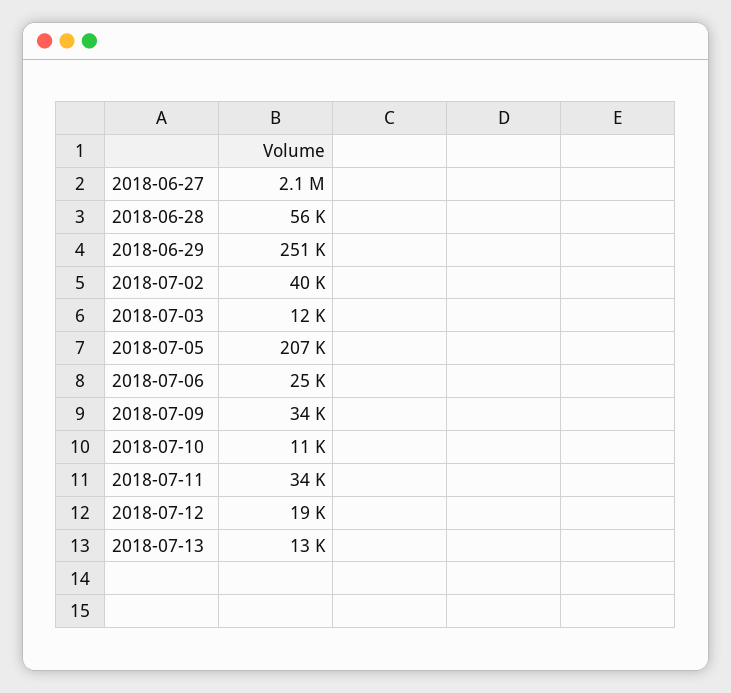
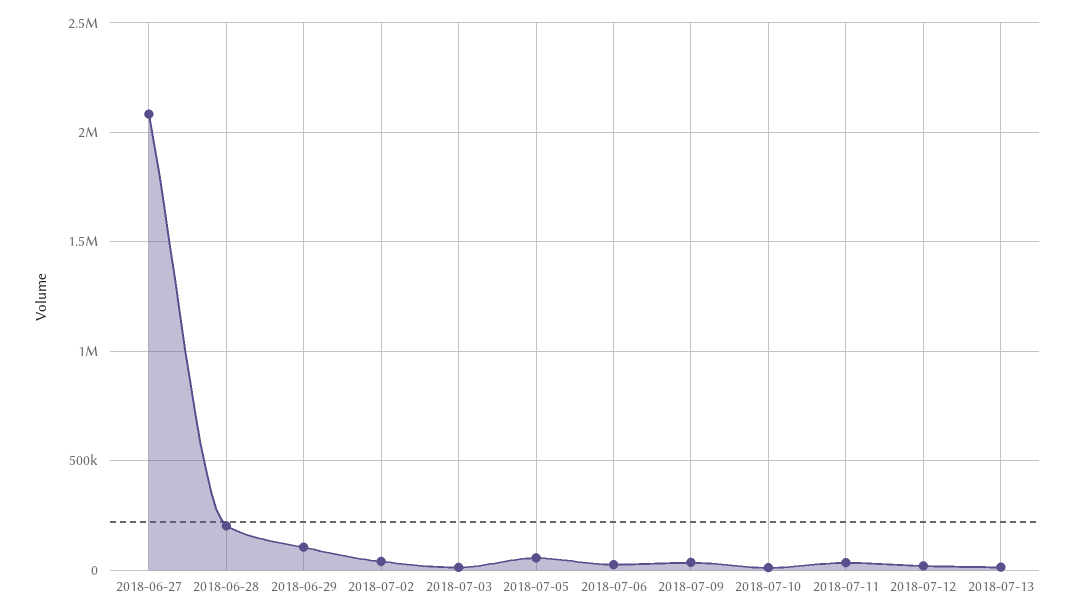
  {
    "2018-06-27": 2100000,
-   "2018-06-28": 56000,
+   "2018-06-28": 200000,
-   "2018-06-29": 251000,
+   "2018-06-29": 100000,
    "2018-07-02": 40000,
    "2018-07-03": 12000,
-   "2018-07-05": 207000,
+   "2018-07-05": 50000,
    "2018-07-06": 25000,
    "2018-07-09": 34000,
    "2018-07-10": 11000,
    "2018-07-11": 34000,
    "2018-07-12": 19000,
    "2018-07-13": 13000
  }

